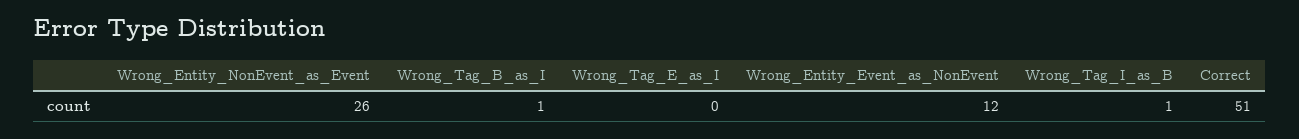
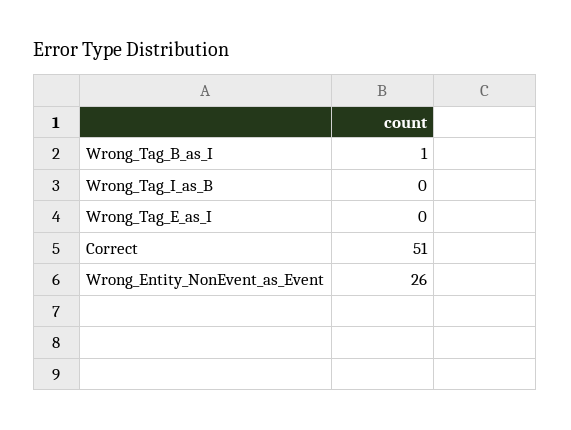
  {
    "Wrong_Entity_NonEvent_as_Event": 26,
    "Wrong_Tag_B_as_I": 1,
    "Wrong_Tag_E_as_I": 0,
-   "Wrong_Entity_Event_as_NonEvent": 12,
-   "Wrong_Tag_I_as_B": 1,
+   "Wrong_Tag_I_as_B": 0,
    "Correct": 51
  }

